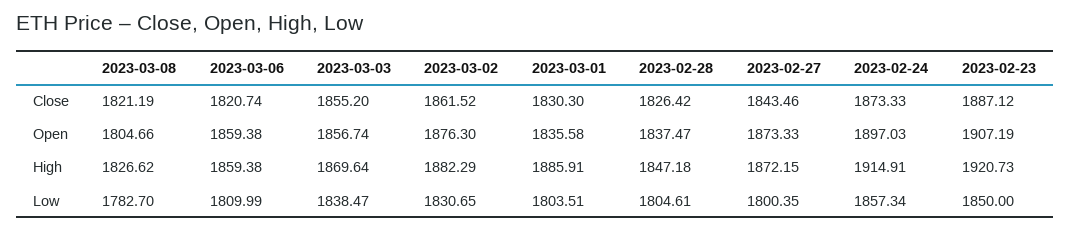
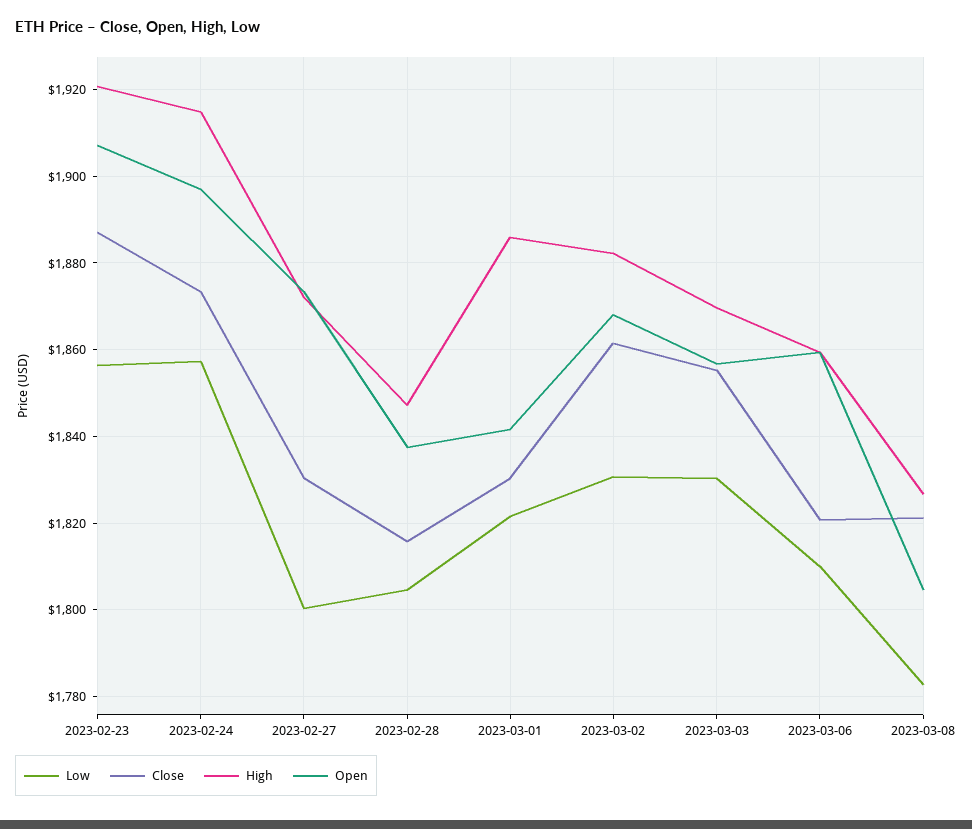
  {
    "Close": {
      "2023-03-08": 1821.19,
      "2023-03-06": 1820.74,
      "2023-03-03": 1855.2,
      "2023-03-02": 1861.52,
      "2023-03-01": 1830.3,
-     "2023-02-28": 1826.42,
+     "2023-02-28": 1816,
-     "2023-02-27": 1843.46,
+     "2023-02-27": 1830,
      "2023-02-24": 1873.33,
      "2023-02-23": 1887.12
    },
    "Open": {
      "2023-03-08": 1804.66,
      "2023-03-06": 1859.38,
      "2023-03-03": 1856.74,
-     "2023-03-02": 1876.3,
+     "2023-03-02": 1868,
-     "2023-03-01": 1835.58,
+     "2023-03-01": 1842,
      "2023-02-28": 1837.47,
      "2023-02-27": 1873.33,
      "2023-02-24": 1897.03,
      "2023-02-23": 1907.19
    },
    "High": {
      "2023-03-08": 1826.62,
      "2023-03-06": 1859.38,
      "2023-03-03": 1869.64,
      "2023-03-02": 1882.29,
      "2023-03-01": 1885.91,
      "2023-02-28": 1847.18,
      "2023-02-27": 1872.15,
      "2023-02-24": 1914.91,
      "2023-02-23": 1920.73
    },
    "Low": {
      "2023-03-08": 1782.7,
      "2023-03-06": 1809.99,
-     "2023-03-03": 1838.47,
+     "2023-03-03": 1830,
      "2023-03-02": 1830.65,
-     "2023-03-01": 1803.51,
+     "2023-03-01": 1822,
      "2023-02-28": 1804.61,
      "2023-02-27": 1800.35,
      "2023-02-24": 1857.34,
-     "2023-02-23": 1850
+     "2023-02-23": 1856
    }
  }

